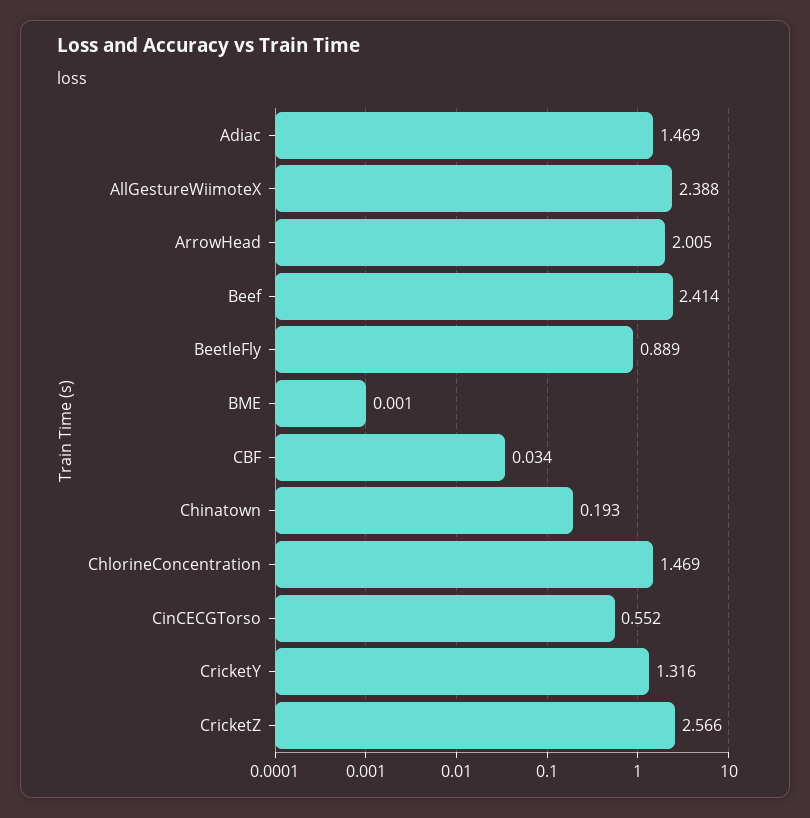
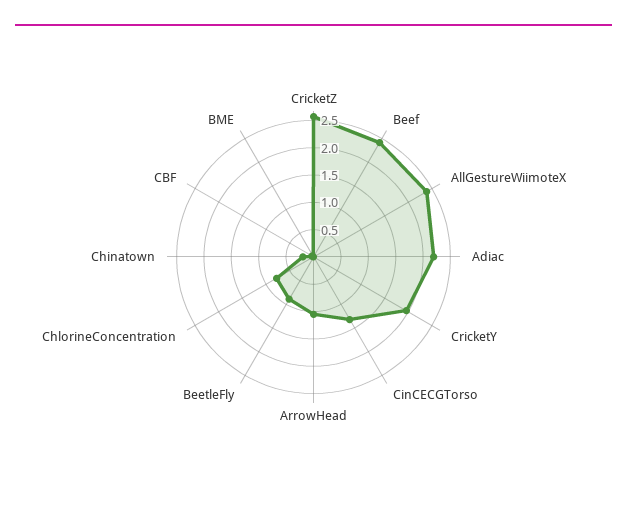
  {
-   "Adiac": 1.469,
+   "Adiac": 2.25,
    "AllGestureWiimoteX": 2.388,
-   "ArrowHead": 2.005,
+   "ArrowHead": 1,
    "Beef": 2.414,
    "BeetleFly": 0.889,
    "BME": 0.001,
    "CBF": 0.034,
    "Chinatown": 0.193,
-   "ChlorineConcentration": 1.469,
+   "ChlorineConcentration": 0.75,
-   "CinCECGTorso": 0.552,
+   "CinCECGTorso": 1.25,
-   "CricketY": 1.316,
+   "CricketY": 2,
    "CricketZ": 2.566
  }

